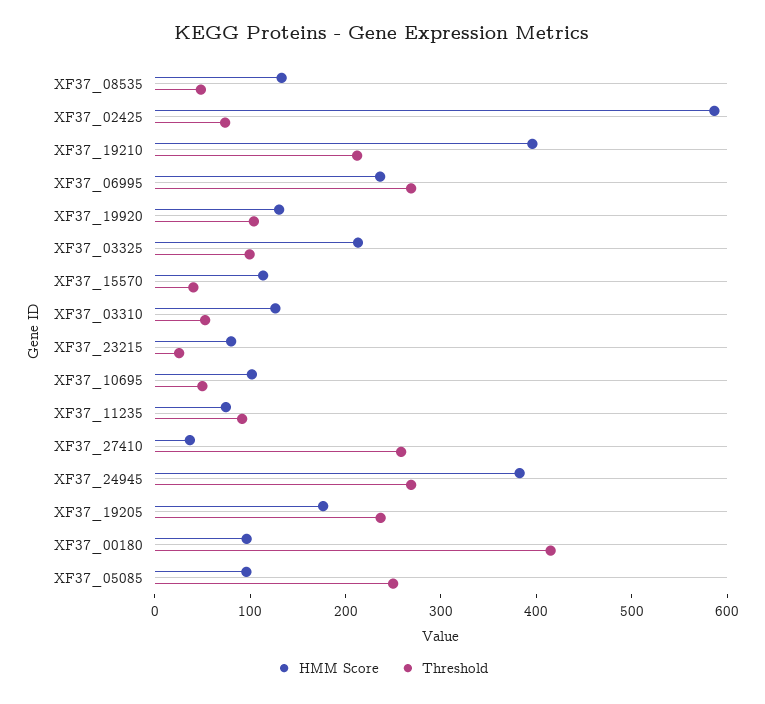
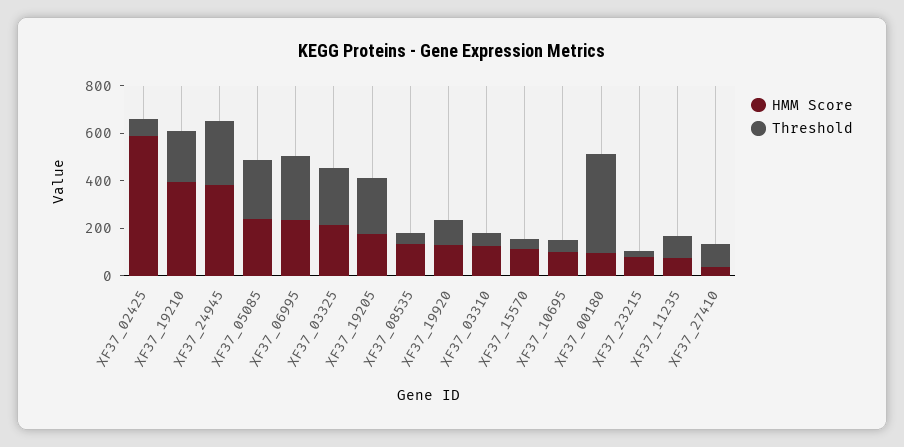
  {
    "HMM Score": {
      "XF37_08535": 140,
      "XF37_02425": 580,
      "XF37_19210": 400,
      "XF37_06995": 240,
      "XF37_19920": 140,
      "XF37_03325": 220,
      "XF37_15570": 120,
      "XF37_03310": 120,
      "XF37_23215": 80,
      "XF37_10695": 100,
      "XF37_11235": 80,
      "XF37_27410": 40,
      "XF37_24945": 380,
      "XF37_19205": 180,
      "XF37_00180": 100,
-     "XF37_05085": 100
+     "XF37_05085": 250
    },
    "Threshold": {
      "XF37_08535": 40,
      "XF37_02425": 80,
      "XF37_19210": 220,
      "XF37_06995": 260,
      "XF37_19920": 100,
-     "XF37_03325": 100,
+     "XF37_03325": 250,
      "XF37_15570": 40,
      "XF37_03310": 60,
      "XF37_23215": 20,
      "XF37_10695": 40,
      "XF37_11235": 100,
-     "XF37_27410": 260,
+     "XF37_27410": 100,
      "XF37_24945": 260,
      "XF37_19205": 240,
      "XF37_00180": 420,
      "XF37_05085": 240
    }
  }

